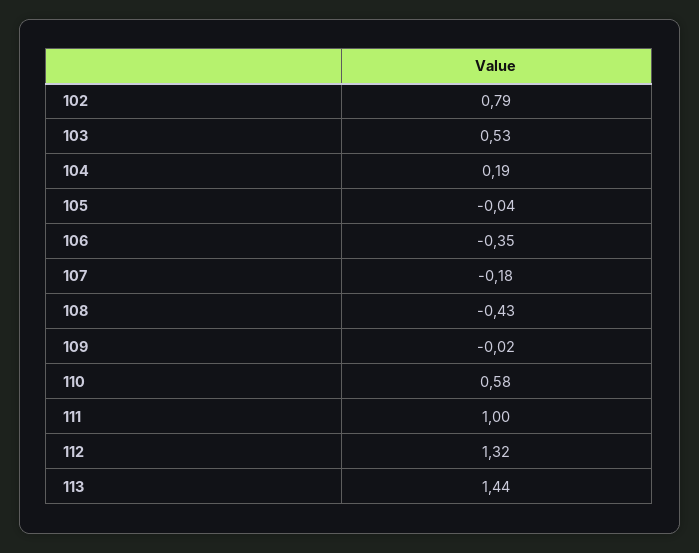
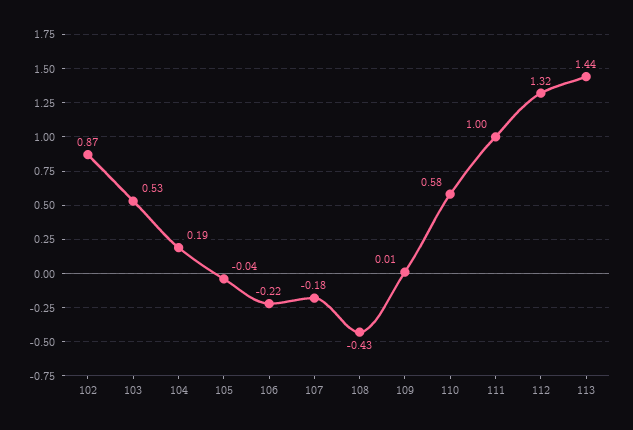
  {
-   "102": 0.79,
+   "102": 0.87,
    "103": 0.53,
    "104": 0.19,
    "105": -0.04,
-   "106": -0.35,
+   "106": -0.22,
    "107": -0.18,
    "108": -0.43,
-   "109": -0.02,
+   "109": 0.01,
    "110": 0.58,
    "111": 1,
    "112": 1.32,
    "113": 1.44
  }

